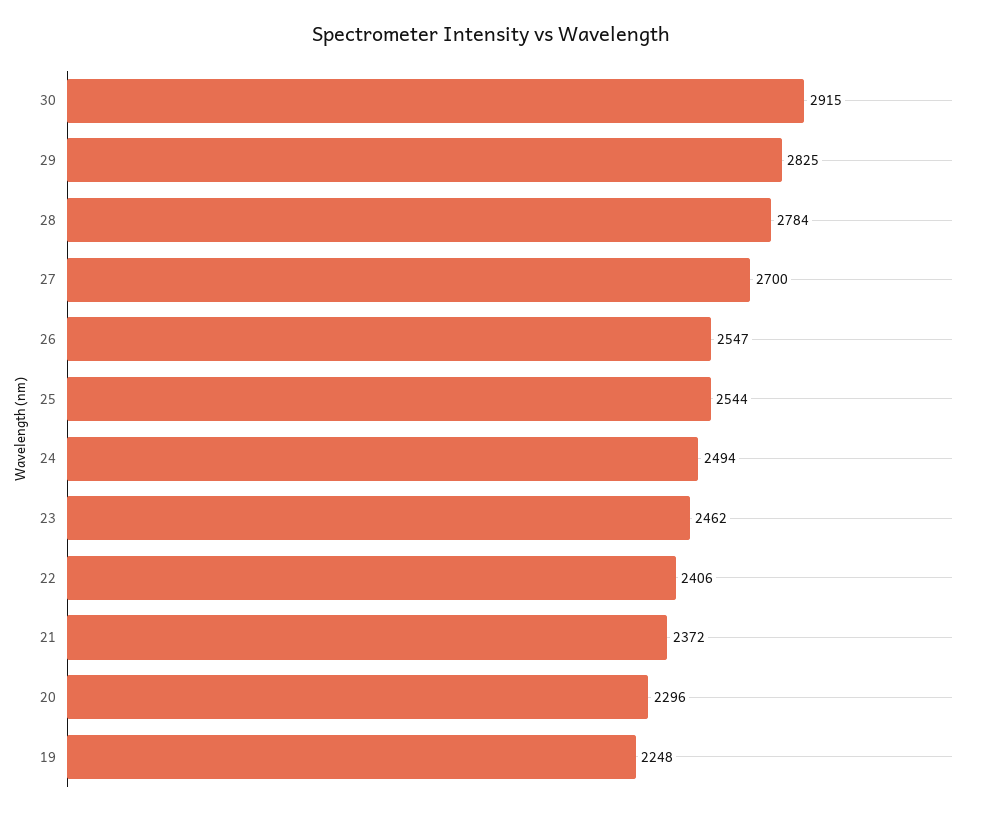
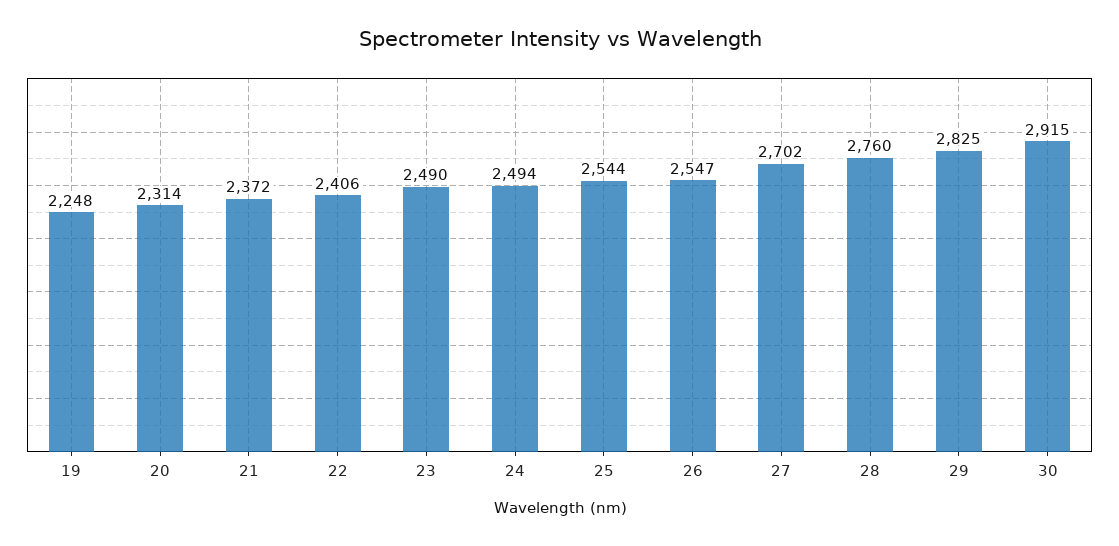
  {
    "30": 2915,
    "29": 2825,
-   "28": 2784,
+   "28": 2760,
-   "27": 2700,
+   "27": 2702,
    "26": 2547,
    "25": 2544,
    "24": 2494,
-   "23": 2462,
+   "23": 2490,
    "22": 2406,
    "21": 2372,
-   "20": 2296,
+   "20": 2314,
    "19": 2248
  }

